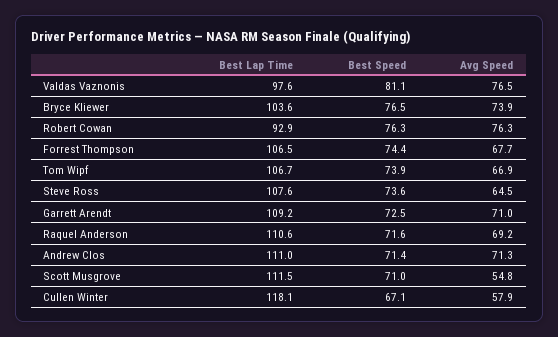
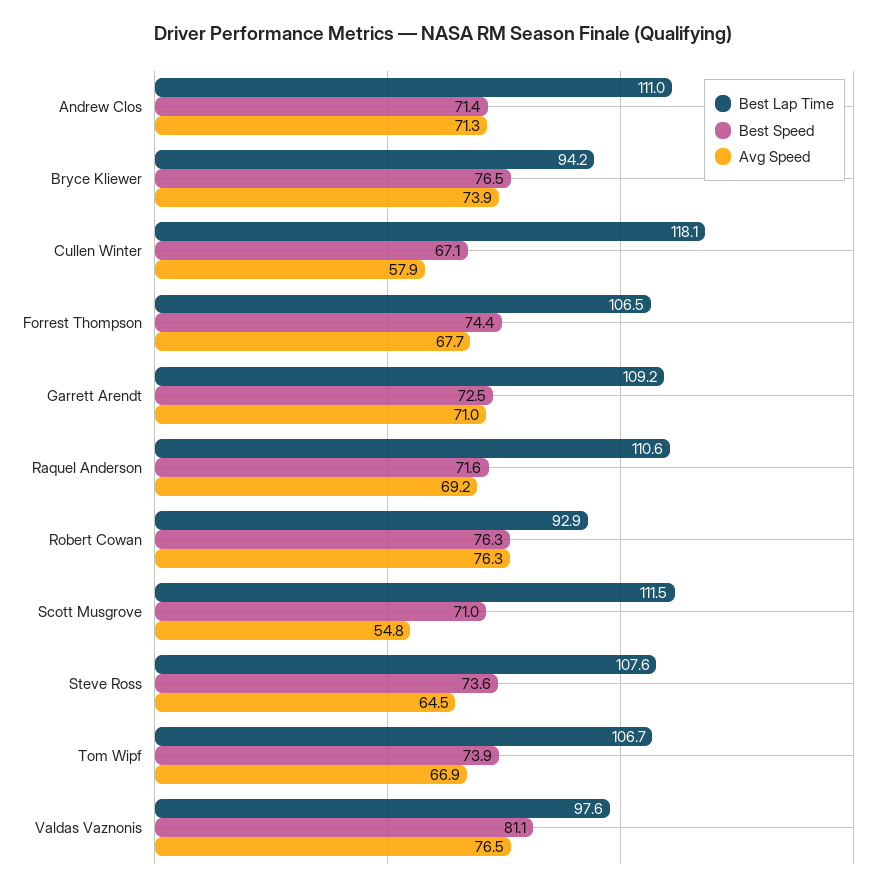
  {
    "Best Lap Time": {
      "Valdas Vaznonis": 97.6,
-     "Bryce Kliewer": 103.6,
+     "Bryce Kliewer": 94.2,
      "Robert Cowan": 92.9,
      "Forrest Thompson": 106.5,
      "Tom Wipf": 106.7,
      "Steve Ross": 107.6,
      "Garrett Arendt": 109.2,
      "Raquel Anderson": 110.6,
      "Andrew Clos": 111,
      "Scott Musgrove": 111.5,
      "Cullen Winter": 118.1
    },
    "Best Speed": {
      "Valdas Vaznonis": 81.1,
      "Bryce Kliewer": 76.5,
      "Robert Cowan": 76.3,
      "Forrest Thompson": 74.4,
      "Tom Wipf": 73.9,
      "Steve Ross": 73.6,
      "Garrett Arendt": 72.5,
      "Raquel Anderson": 71.6,
      "Andrew Clos": 71.4,
      "Scott Musgrove": 71,
      "Cullen Winter": 67.1
    },
    "Avg Speed": {
      "Valdas Vaznonis": 76.5,
      "Bryce Kliewer": 73.9,
      "Robert Cowan": 76.3,
      "Forrest Thompson": 67.7,
      "Tom Wipf": 66.9,
      "Steve Ross": 64.5,
      "Garrett Arendt": 71,
      "Raquel Anderson": 69.2,
      "Andrew Clos": 71.3,
      "Scott Musgrove": 54.8,
      "Cullen Winter": 57.9
    }
  }

